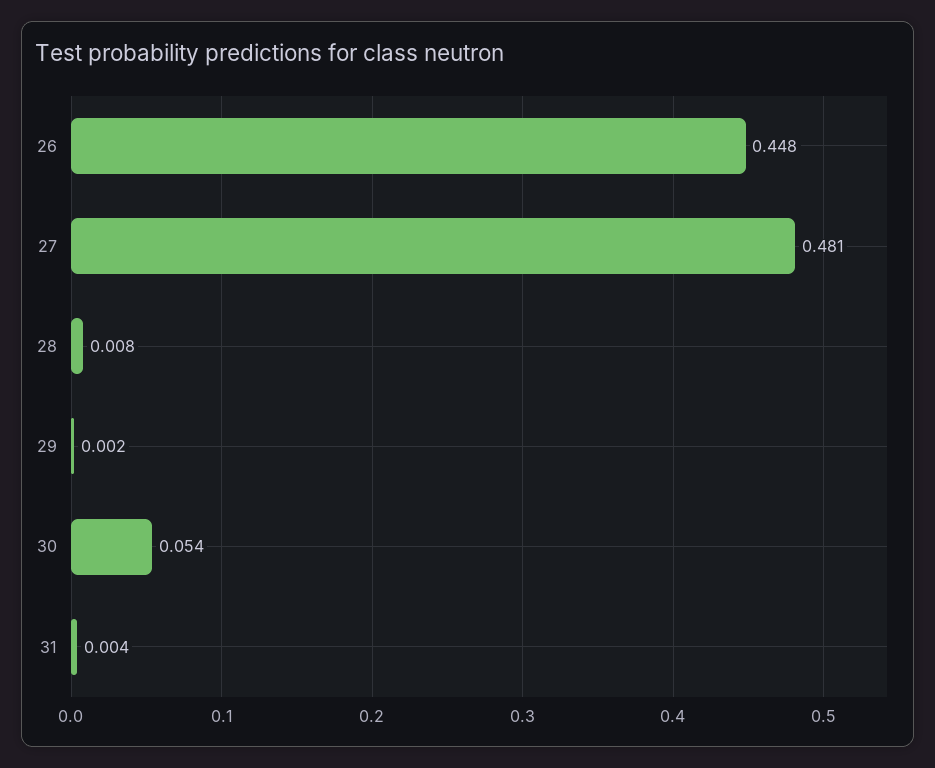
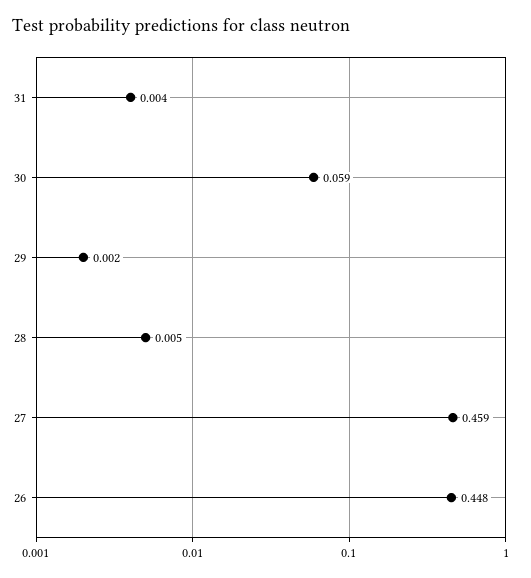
  {
    "26": 0.448,
-   "27": 0.481,
+   "27": 0.459,
-   "28": 0.008,
+   "28": 0.005,
    "29": 0.002,
-   "30": 0.054,
+   "30": 0.059,
    "31": 0.004
  }

